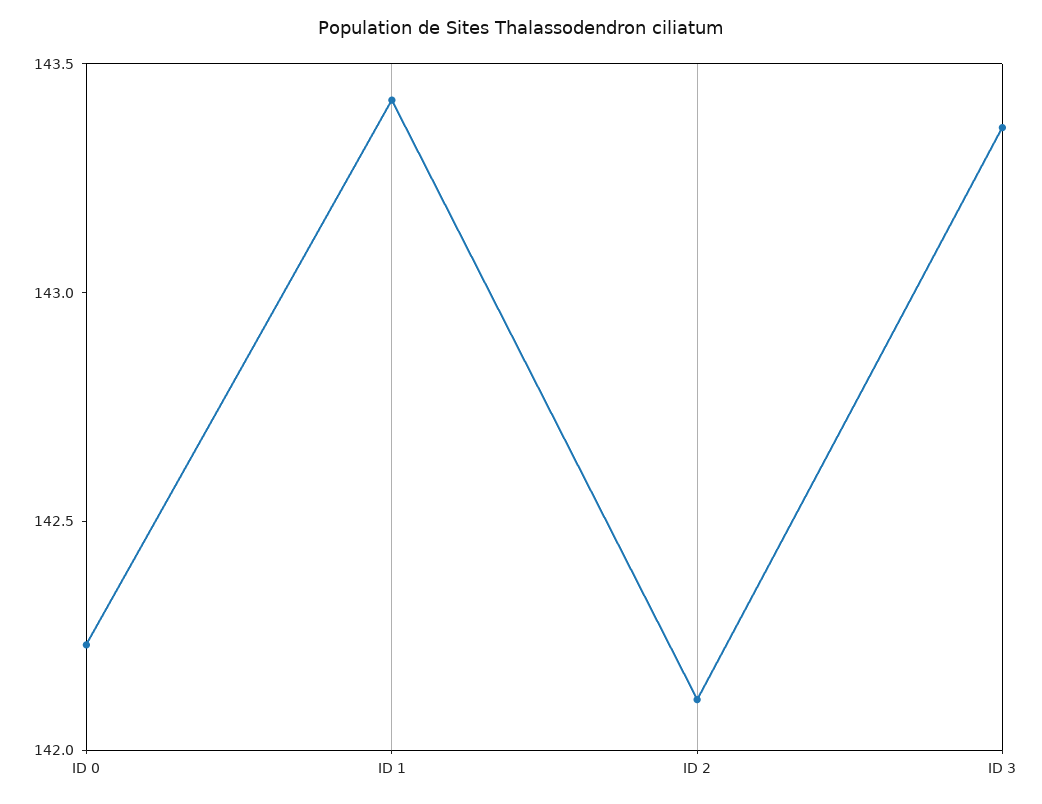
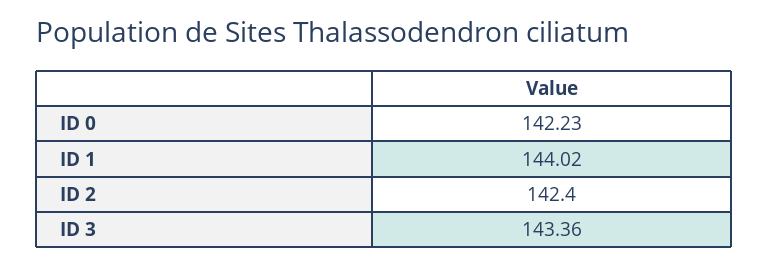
  {
    "ID 0": 142.23,
-   "ID 1": 143.4,
+   "ID 1": 144.02,
-   "ID 2": 142.1,
+   "ID 2": 142.4,
    "ID 3": 143.36
  }

